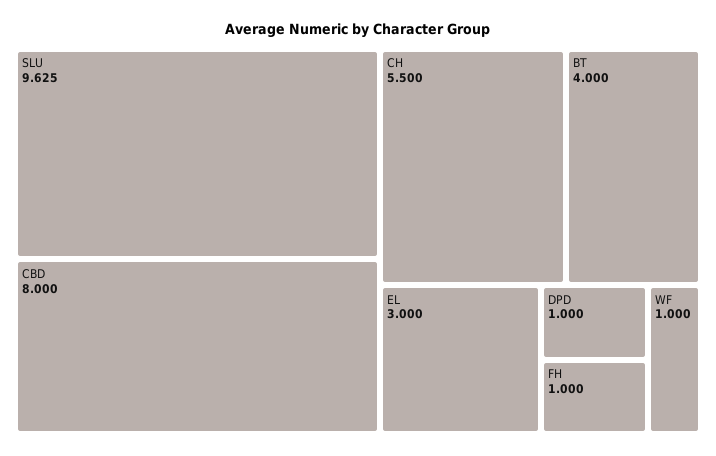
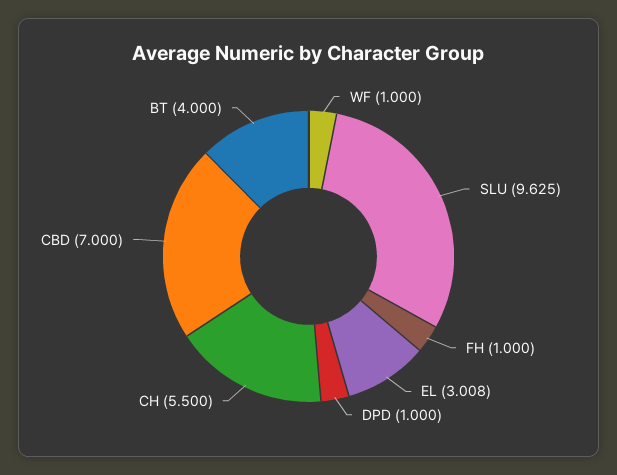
  {
    "SLU": 9.625,
-   "CBD": 8,
+   "CBD": 7,
    "CH": 5.5,
    "BT": 4,
-   "EL": 3,
+   "EL": 3.008,
    "DPD": 1,
    "FH": 1,
    "WF": 1
  }

